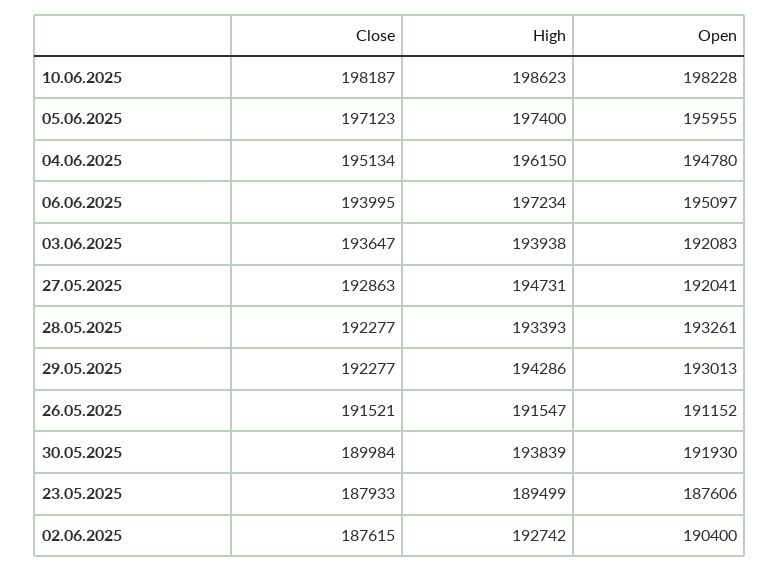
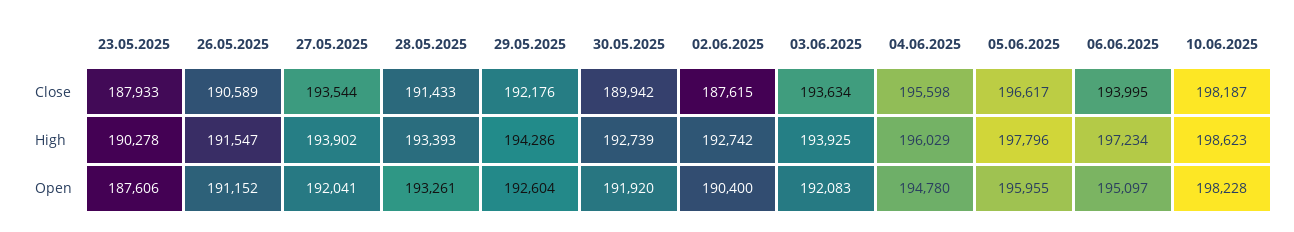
  {
    "Close": {
      "10.06.2025": 198187,
-     "05.06.2025": 197123,
+     "05.06.2025": 196617,
-     "04.06.2025": 195134,
+     "04.06.2025": 195598,
      "06.06.2025": 193995,
-     "03.06.2025": 193647,
+     "03.06.2025": 193634,
-     "27.05.2025": 192863,
+     "27.05.2025": 193544,
-     "28.05.2025": 192277,
+     "28.05.2025": 191433,
-     "29.05.2025": 192277,
+     "29.05.2025": 192176,
-     "26.05.2025": 191521,
+     "26.05.2025": 190589,
-     "30.05.2025": 189984,
+     "30.05.2025": 189942,
      "23.05.2025": 187933,
      "02.06.2025": 187615
    },
    "High": {
      "10.06.2025": 198623,
-     "05.06.2025": 197400,
+     "05.06.2025": 197796,
-     "04.06.2025": 196150,
+     "04.06.2025": 196029,
      "06.06.2025": 197234,
-     "03.06.2025": 193938,
+     "03.06.2025": 193925,
-     "27.05.2025": 194731,
+     "27.05.2025": 193902,
      "28.05.2025": 193393,
      "29.05.2025": 194286,
      "26.05.2025": 191547,
-     "30.05.2025": 193839,
+     "30.05.2025": 192739,
-     "23.05.2025": 189499,
+     "23.05.2025": 190278,
      "02.06.2025": 192742
    },
    "Open": {
      "10.06.2025": 198228,
      "05.06.2025": 195955,
      "04.06.2025": 194780,
      "06.06.2025": 195097,
      "03.06.2025": 192083,
      "27.05.2025": 192041,
      "28.05.2025": 193261,
-     "29.05.2025": 193013,
+     "29.05.2025": 192604,
      "26.05.2025": 191152,
-     "30.05.2025": 191930,
+     "30.05.2025": 191920,
      "23.05.2025": 187606,
      "02.06.2025": 190400
    }
  }

